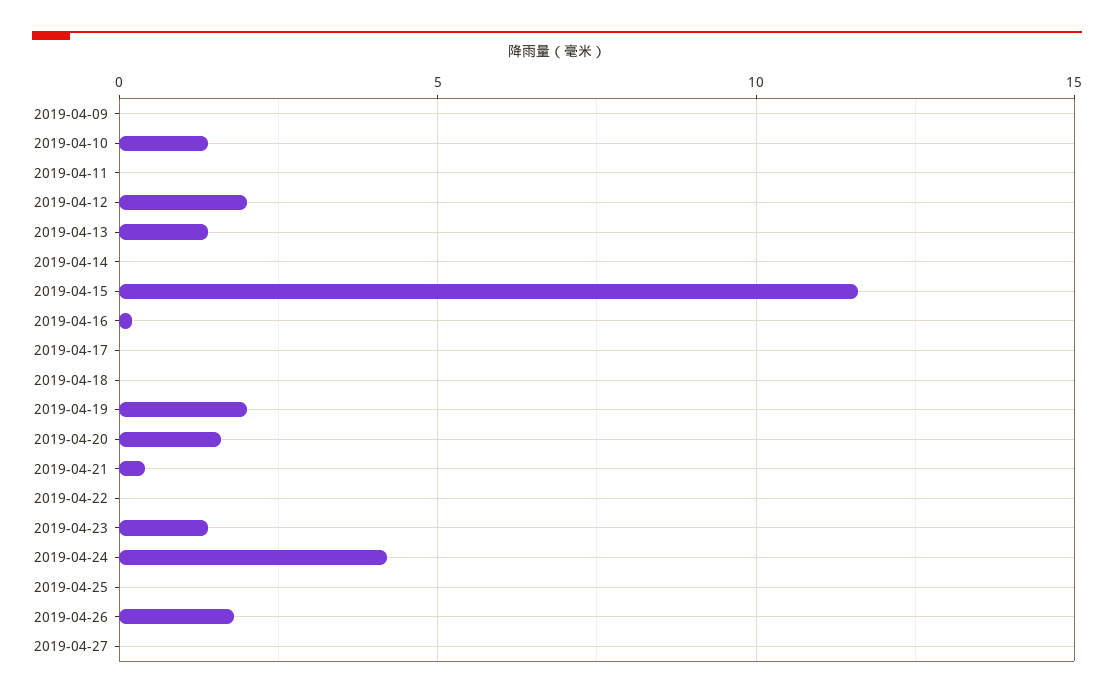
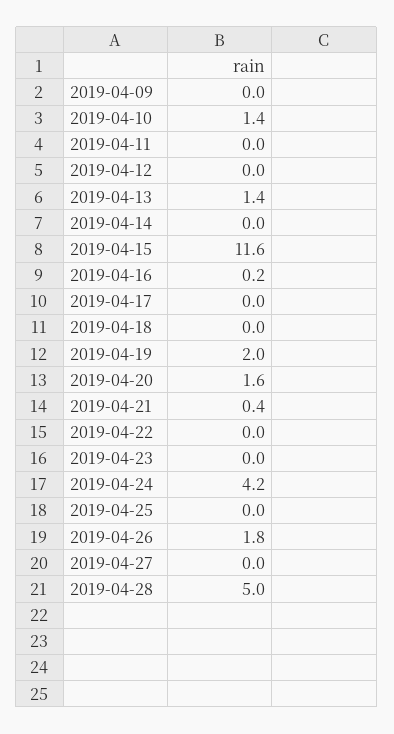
  {
    "2019-04-09": 0,
    "2019-04-10": 1.4,
    "2019-04-11": 0,
-   "2019-04-12": 2,
+   "2019-04-12": 0,
    "2019-04-13": 1.4,
    "2019-04-14": 0,
    "2019-04-15": 11.6,
    "2019-04-16": 0.2,
    "2019-04-17": 0,
    "2019-04-18": 0,
    "2019-04-19": 2,
    "2019-04-20": 1.6,
    "2019-04-21": 0.4,
    "2019-04-22": 0,
-   "2019-04-23": 1.5,
+   "2019-04-23": 0,
    "2019-04-24": 4.2,
    "2019-04-25": 0,
    "2019-04-26": 1.8,
-   "2019-04-27": 0
+   "2019-04-27": 0,
+   "2019-04-28": 5
  }

